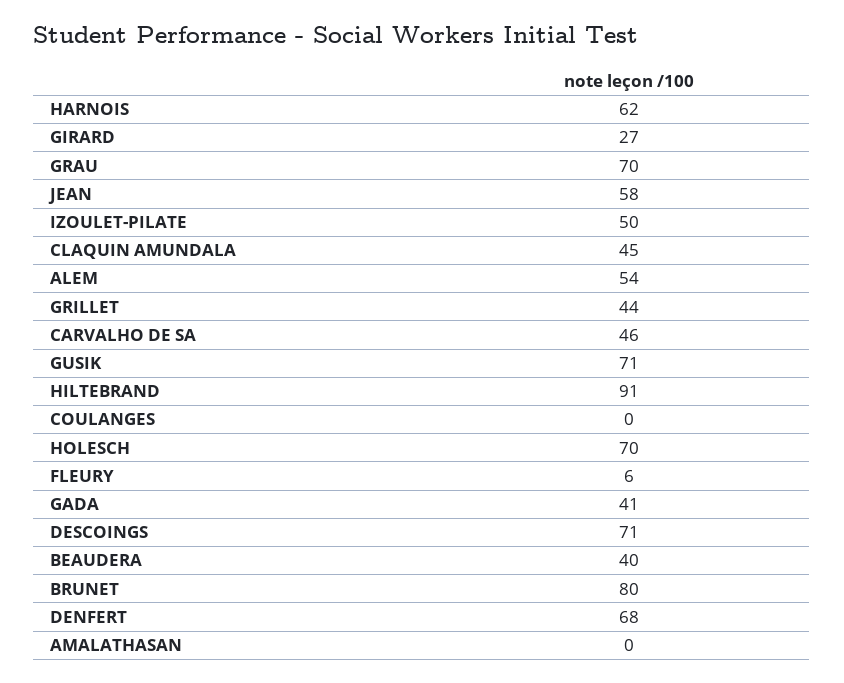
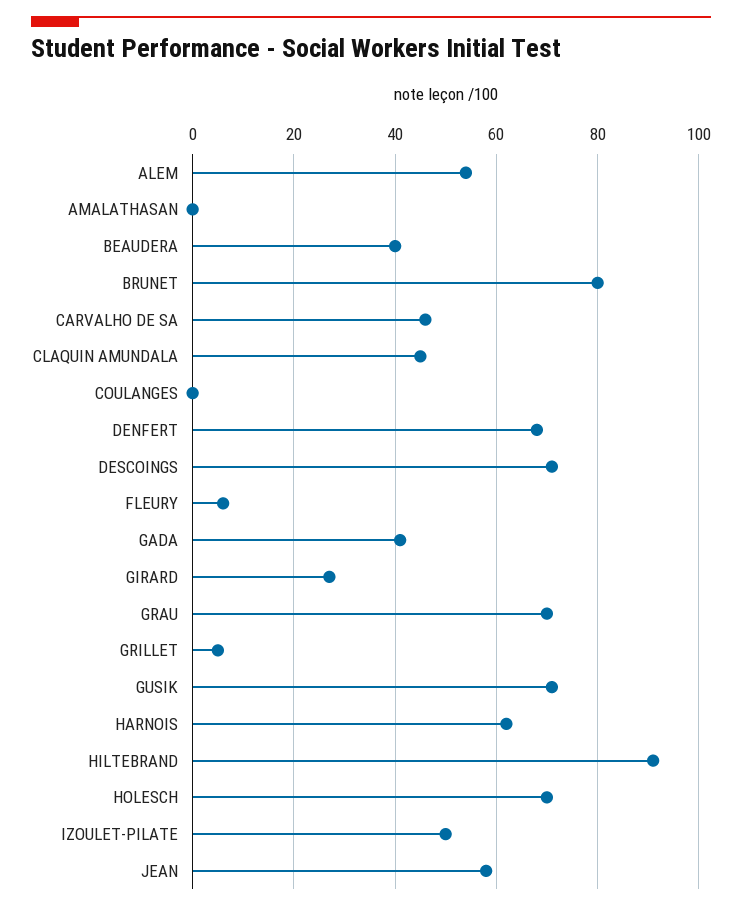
  {
    "HARNOIS": 62,
    "GIRARD": 27,
    "GRAU": 70,
    "JEAN": 58,
    "IZOULET-PILATE": 50,
    "CLAQUIN AMUNDALA": 45,
    "ALEM": 54,
-   "GRILLET": 44,
+   "GRILLET": 5,
    "CARVALHO DE SA": 46,
    "GUSIK": 71,
    "HILTEBRAND": 91,
    "COULANGES": 0,
    "HOLESCH": 70,
    "FLEURY": 6,
    "GADA": 41,
    "DESCOINGS": 71,
    "BEAUDERA": 40,
    "BRUNET": 80,
    "DENFERT": 68,
    "AMALATHASAN": 0
  }

